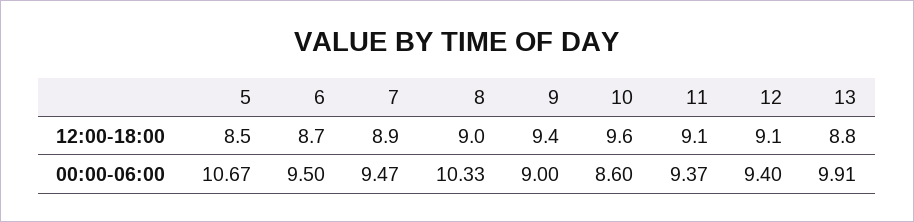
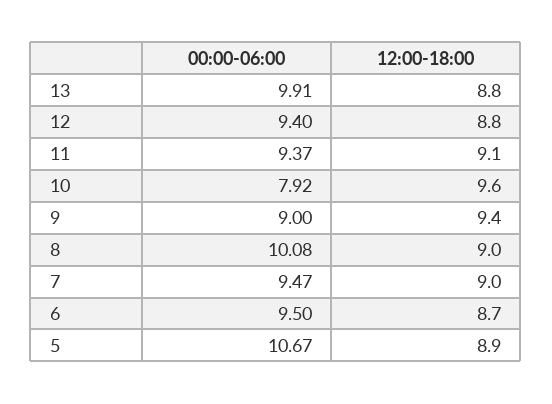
  {
    "5": {
-     "12:00-18:00": 8.5,
+     "12:00-18:00": 8.9,
      "00:00-06:00": 10.67
    },
    "6": {
      "12:00-18:00": 8.7,
      "00:00-06:00": 9.5
    },
    "7": {
-     "12:00-18:00": 8.9,
+     "12:00-18:00": 9,
      "00:00-06:00": 9.47
    },
    "8": {
      "12:00-18:00": 9,
-     "00:00-06:00": 10.33
+     "00:00-06:00": 10.08
    },
    "9": {
      "12:00-18:00": 9.4,
      "00:00-06:00": 9
    },
    "10": {
      "12:00-18:00": 9.6,
-     "00:00-06:00": 8.6
+     "00:00-06:00": 7.92
    },
    "11": {
      "12:00-18:00": 9.1,
      "00:00-06:00": 9.37
    },
    "12": {
-     "12:00-18:00": 9.1,
+     "12:00-18:00": 8.8,
      "00:00-06:00": 9.4
    },
    "13": {
      "12:00-18:00": 8.8,
      "00:00-06:00": 9.91
    }
  }

